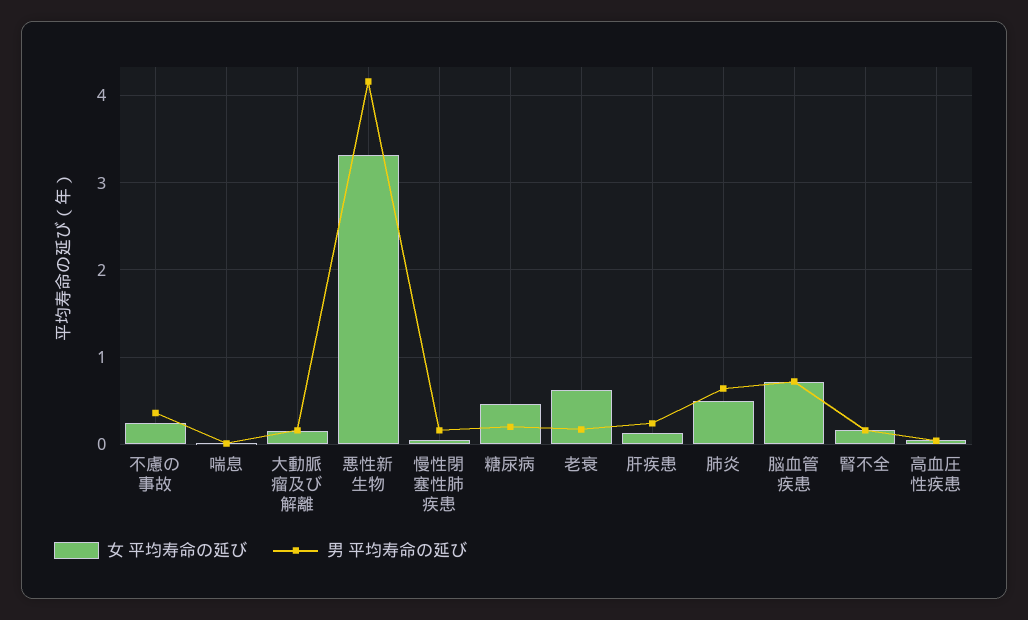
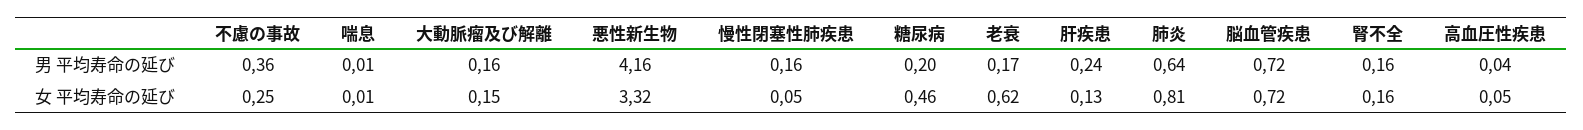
  {
    "女 平均寿命の延び": {
      "不慮の事故": 0.25,
      "喘息": 0.01,
      "大動脈瘤及び解離": 0.15,
      "悪性新生物": 3.32,
      "慢性閉塞性肺疾患": 0.05,
      "糖尿病": 0.46,
      "老衰": 0.62,
      "肝疾患": 0.13,
-     "肺炎": 0.5,
+     "肺炎": 0.81,
      "脳血管疾患": 0.72,
      "腎不全": 0.16,
      "高血圧性疾患": 0.05
    },
    "男 平均寿命の延び": {
      "不慮の事故": 0.36,
      "喘息": 0.01,
      "大動脈瘤及び解離": 0.16,
      "悪性新生物": 4.16,
      "慢性閉塞性肺疾患": 0.16,
      "糖尿病": 0.2,
      "老衰": 0.17,
      "肝疾患": 0.24,
      "肺炎": 0.64,
      "脳血管疾患": 0.72,
      "腎不全": 0.16,
      "高血圧性疾患": 0.04
    }
  }

